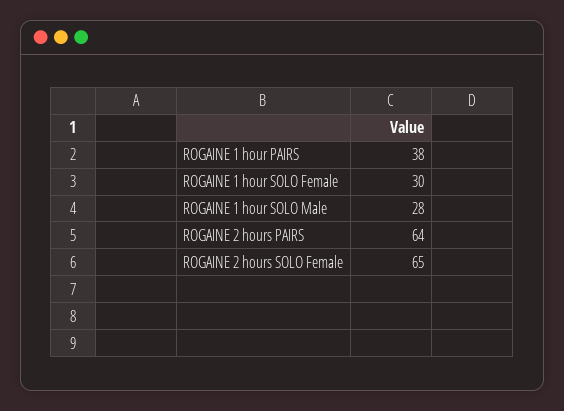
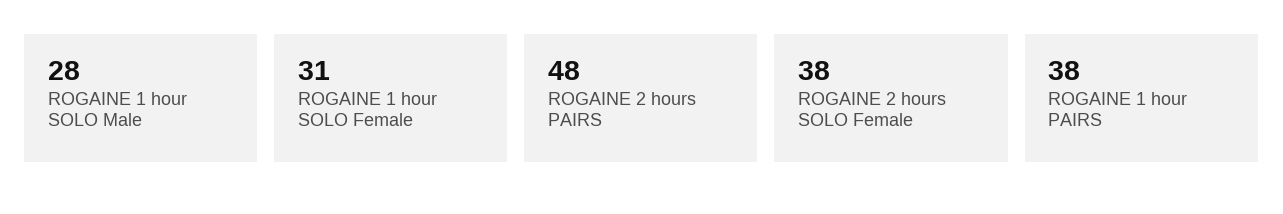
  {
    "ROGAINE 1 hour PAIRS": 38,
-   "ROGAINE 1 hour SOLO Female": 30,
+   "ROGAINE 1 hour SOLO Female": 31,
    "ROGAINE 1 hour SOLO Male": 28,
-   "ROGAINE 2 hours PAIRS": 64,
+   "ROGAINE 2 hours PAIRS": 48,
-   "ROGAINE 2 hours SOLO Female": 65
+   "ROGAINE 2 hours SOLO Female": 38
  }

